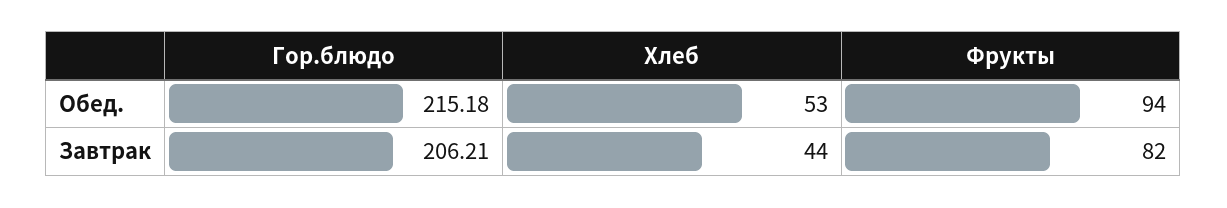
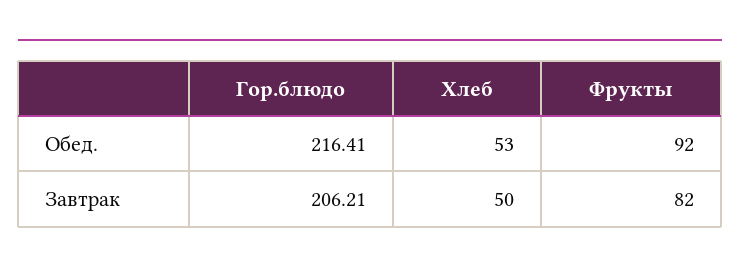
  {
    "Гор.блюдо": {
-     "Обед.": 215.18,
+     "Обед.": 216.41,
      "Завтрак": 206.21
    },
    "Хлеб": {
      "Обед.": 53,
-     "Завтрак": 44
+     "Завтрак": 50
    },
    "Фрукты": {
-     "Обед.": 94,
+     "Обед.": 92,
      "Завтрак": 82
    }
  }

